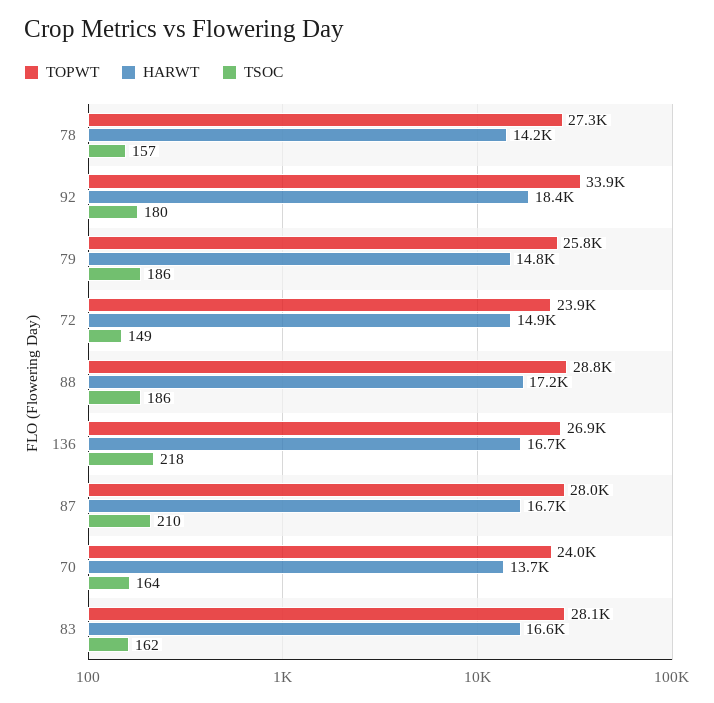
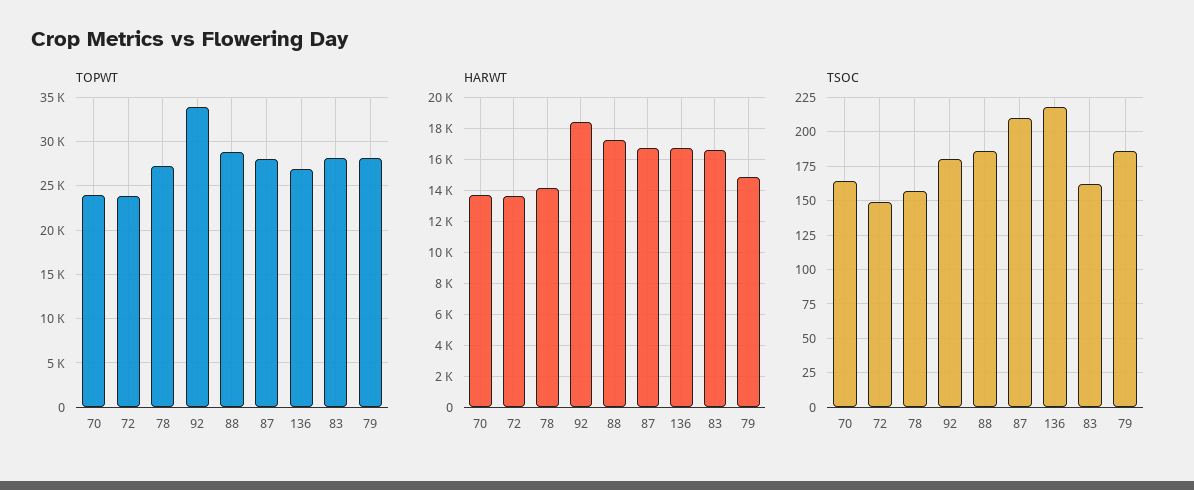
  {
    "TOPWT": {
      "78": 27300,
      "92": 33900,
-     "79": 25800,
+     "79": 28000,
      "72": 23900,
      "88": 28800,
      "136": 26900,
      "87": 28000,
      "70": 24000,
      "83": 28100
    },
    "HARWT": {
      "78": 14200,
      "92": 18400,
      "79": 14800,
-     "72": 14900,
+     "72": 13500,
      "88": 17200,
      "136": 16700,
      "87": 16700,
      "70": 13700,
      "83": 16600
    },
    "TSOC": {
      "78": 157,
      "92": 180,
      "79": 186,
      "72": 149,
      "88": 186,
      "136": 218,
      "87": 210,
      "70": 164,
      "83": 162
    }
  }

